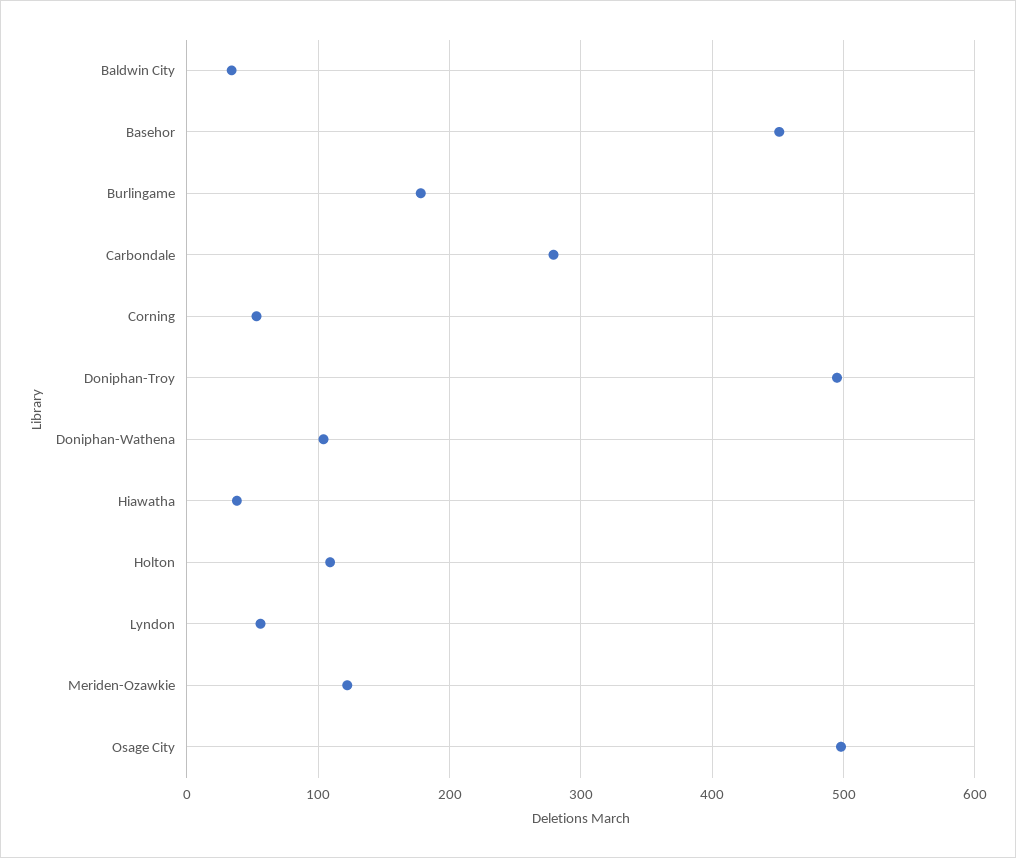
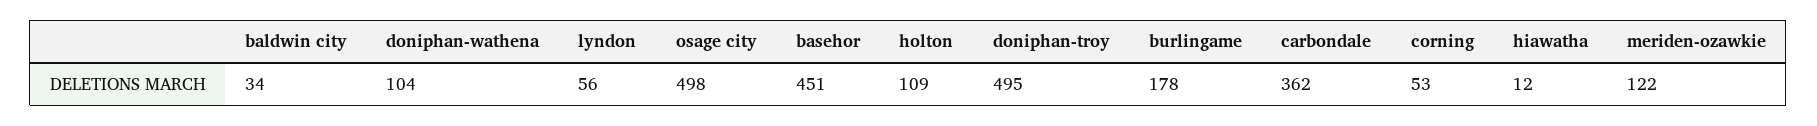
  {
    "Baldwin City": 34,
    "Basehor": 451,
    "Burlingame": 178,
-   "Carbondale": 280,
+   "Carbondale": 362,
    "Corning": 53,
    "Doniphan-Troy": 495,
    "Doniphan-Wathena": 104,
-   "Hiawatha": 40,
+   "Hiawatha": 12,
    "Holton": 109,
    "Lyndon": 56,
    "Meriden-Ozawkie": 122,
    "Osage City": 498
  }

